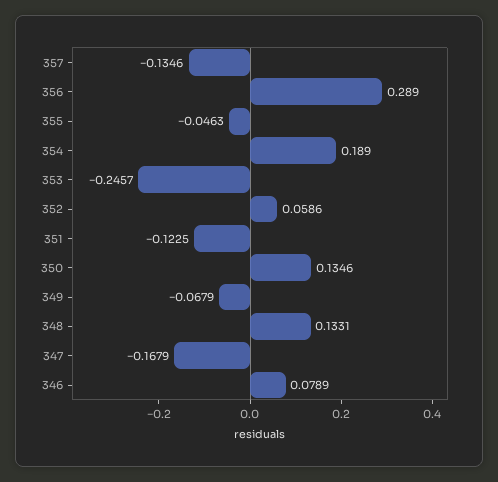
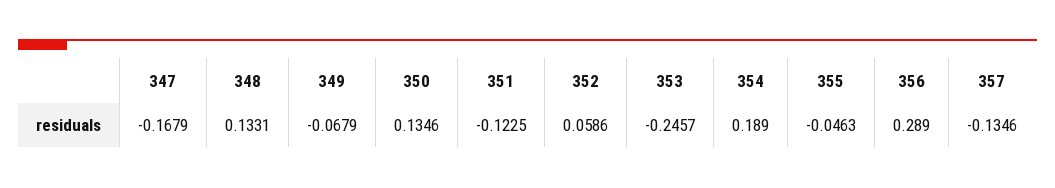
  {
    "357": -0.1346,
    "356": 0.289,
    "355": -0.0463,
    "354": 0.189,
    "353": -0.2457,
    "352": 0.0586,
    "351": -0.1225,
    "350": 0.1346,
    "349": -0.0679,
    "348": 0.1331,
-   "347": -0.1679,
+   "347": -0.1679
-   "346": 0.0789
  }

